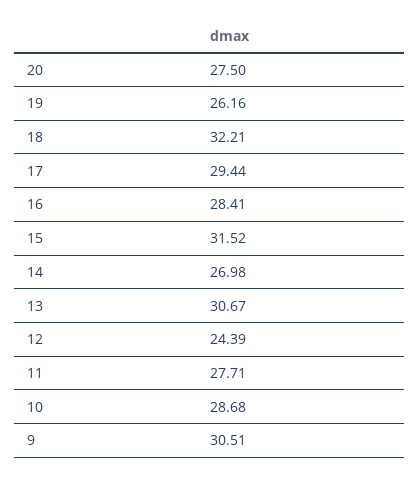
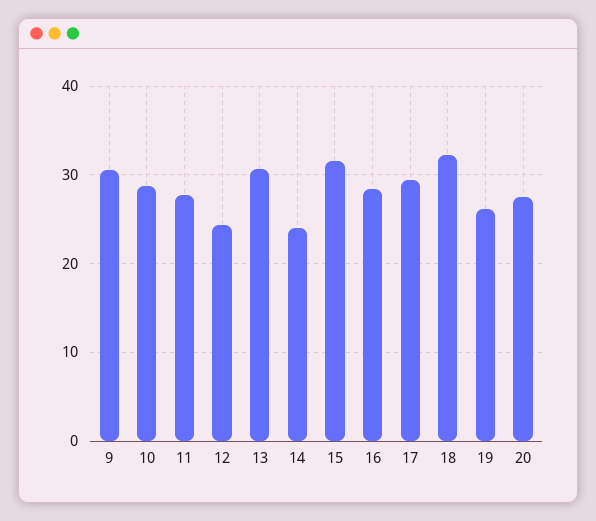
  {
    "20": 27.5,
    "19": 26.16,
    "18": 32.21,
    "17": 29.44,
    "16": 28.41,
    "15": 31.52,
-   "14": 26.98,
+   "14": 24,
    "13": 30.67,
    "12": 24.39,
    "11": 27.71,
    "10": 28.68,
    "9": 30.51
  }

